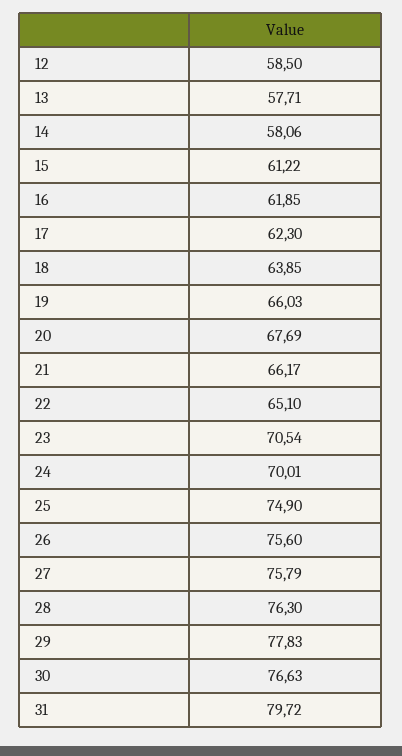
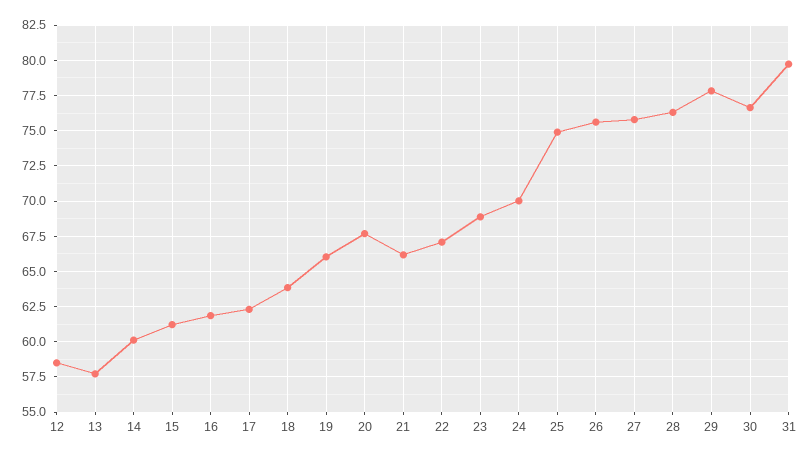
  {
    "12": 58.5,
    "13": 57.71,
-   "14": 58.06,
+   "14": 60,
    "15": 61.22,
    "16": 61.85,
    "17": 62.3,
    "18": 63.85,
    "19": 66.03,
    "20": 67.69,
    "21": 66.17,
-   "22": 65.1,
+   "22": 67,
-   "23": 70.54,
+   "23": 69,
    "24": 70.01,
    "25": 74.9,
    "26": 75.6,
    "27": 75.79,
    "28": 76.3,
    "29": 77.83,
    "30": 76.63,
    "31": 79.72
  }

